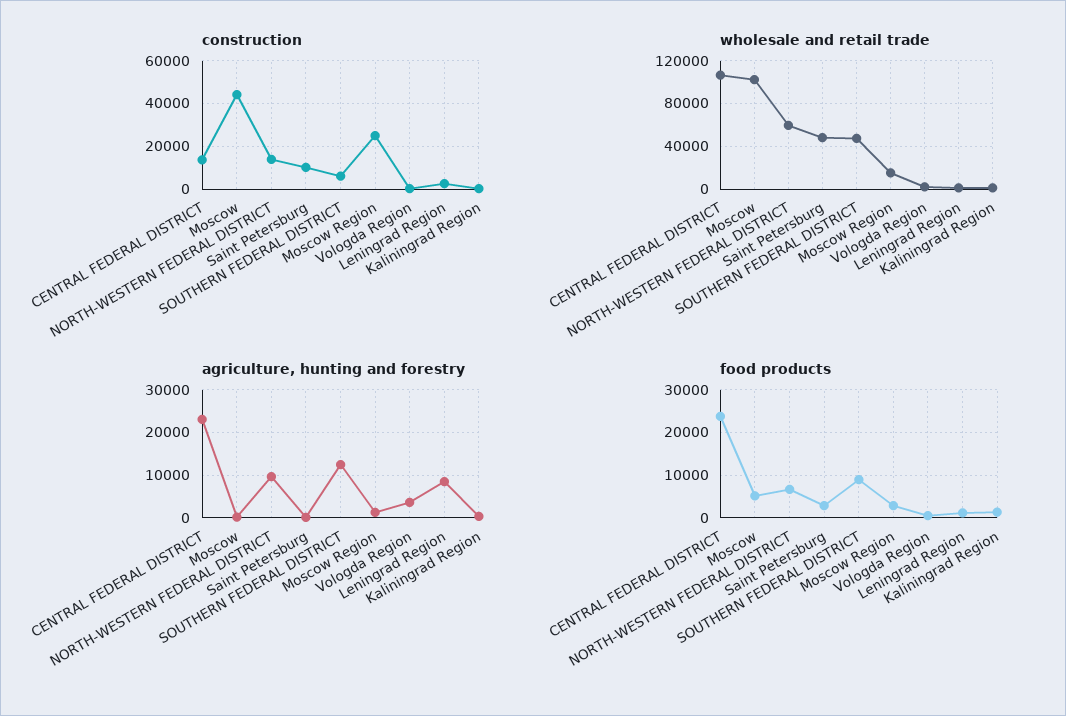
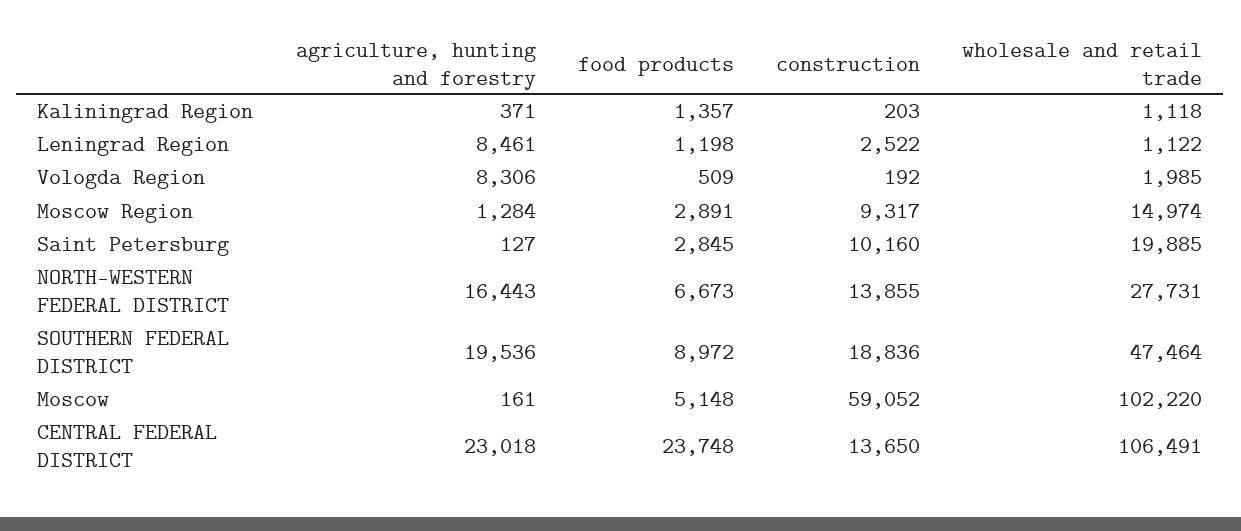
  {
    "construction": {
      "CENTRAL FEDERAL DISTRICT": 13650,
-     "Moscow": 45000,
+     "Moscow": 59052,
      "NORTH-WESTERN FEDERAL DISTRICT": 13855,
      "Saint Petersburg": 10160,
-     "SOUTHERN FEDERAL DISTRICT": 5000,
+     "SOUTHERN FEDERAL DISTRICT": 18836,
-     "Moscow Region": 25000,
+     "Moscow Region": 9317,
      "Vologda Region": 192,
      "Leningrad Region": 2522,
      "Kaliningrad Region": 203
    },
    "wholesale and retail trade": {
      "CENTRAL FEDERAL DISTRICT": 106491,
      "Moscow": 102220,
-     "NORTH-WESTERN FEDERAL DISTRICT": 60000,
+     "NORTH-WESTERN FEDERAL DISTRICT": 27731,
-     "Saint Petersburg": 50000,
+     "Saint Petersburg": 19885,
      "SOUTHERN FEDERAL DISTRICT": 47464,
      "Moscow Region": 14974,
      "Vologda Region": 1985,
      "Leningrad Region": 1122,
      "Kaliningrad Region": 1118
    },
    "agriculture, hunting and forestry": {
      "CENTRAL FEDERAL DISTRICT": 23018,
      "Moscow": 161,
-     "NORTH-WESTERN FEDERAL DISTRICT": 10000,
+     "NORTH-WESTERN FEDERAL DISTRICT": 16443,
      "Saint Petersburg": 127,
-     "SOUTHERN FEDERAL DISTRICT": 12000,
+     "SOUTHERN FEDERAL DISTRICT": 19536,
      "Moscow Region": 1284,
-     "Vologda Region": 4000,
+     "Vologda Region": 8306,
      "Leningrad Region": 8461,
      "Kaliningrad Region": 371
    },
    "food products": {
      "CENTRAL FEDERAL DISTRICT": 23748,
      "Moscow": 5148,
      "NORTH-WESTERN FEDERAL DISTRICT": 6673,
      "Saint Petersburg": 2845,
      "SOUTHERN FEDERAL DISTRICT": 8972,
      "Moscow Region": 2891,
      "Vologda Region": 509,
      "Leningrad Region": 1198,
      "Kaliningrad Region": 1357
    }
  }

